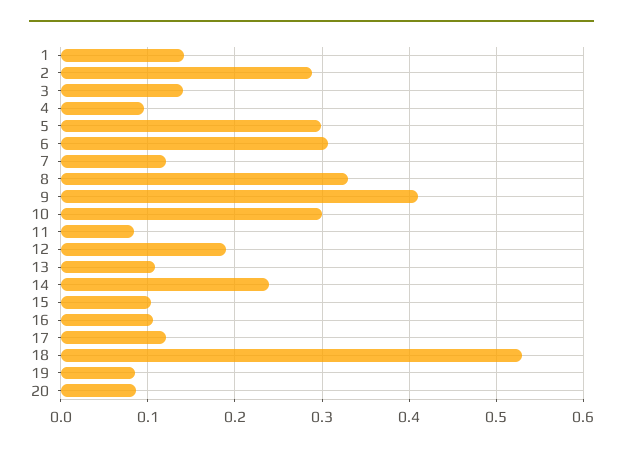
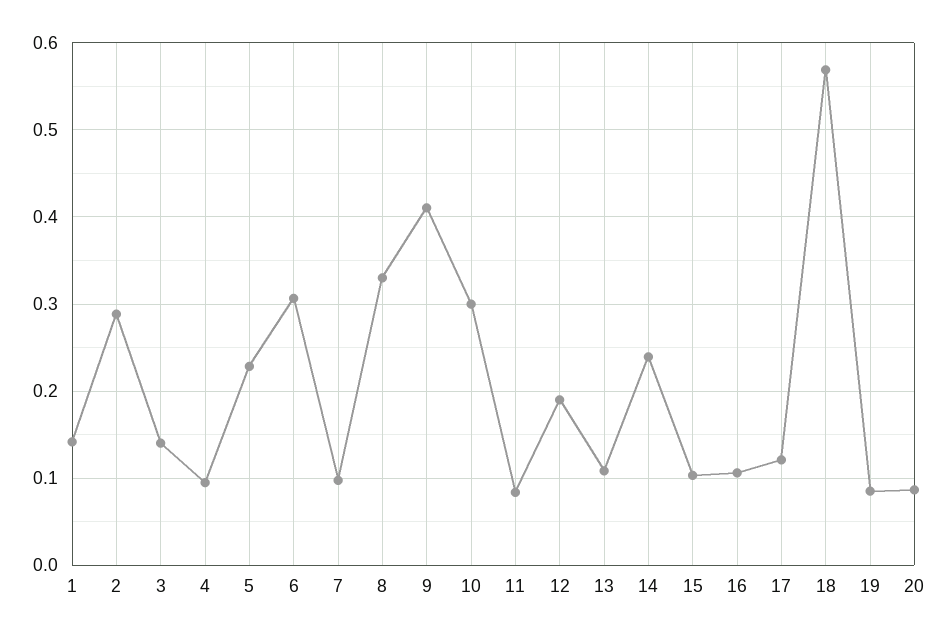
  {
    "1": 0.14,
    "2": 0.29,
    "3": 0.14,
    "4": 0.1,
-   "5": 0.3,
+   "5": 0.23,
    "6": 0.31,
-   "7": 0.12,
+   "7": 0.1,
    "8": 0.33,
    "9": 0.41,
    "10": 0.3,
    "11": 0.08,
    "12": 0.19,
    "13": 0.11,
    "14": 0.24,
    "15": 0.1,
    "16": 0.11,
    "17": 0.12,
-   "18": 0.53,
+   "18": 0.57,
    "19": 0.09,
    "20": 0.09
  }

